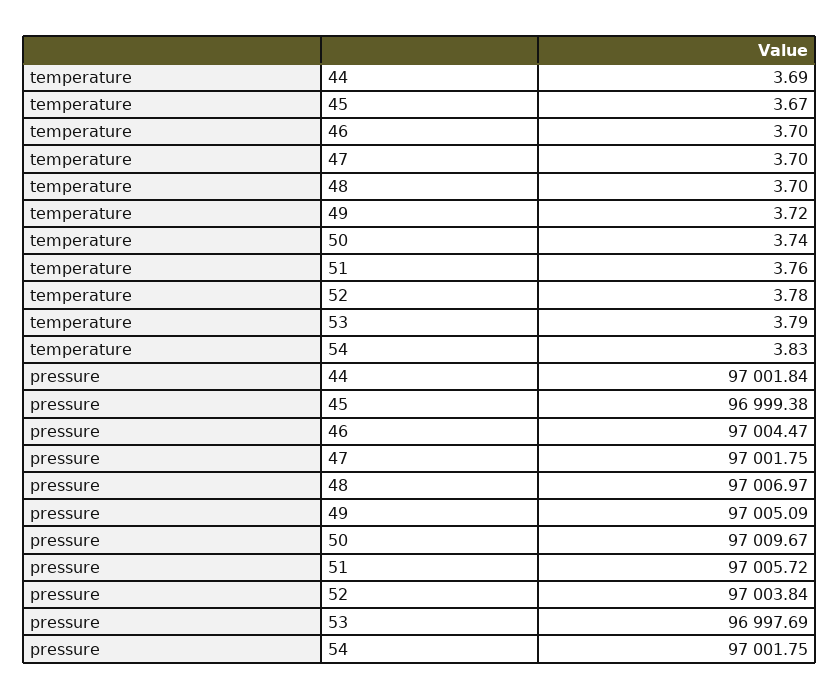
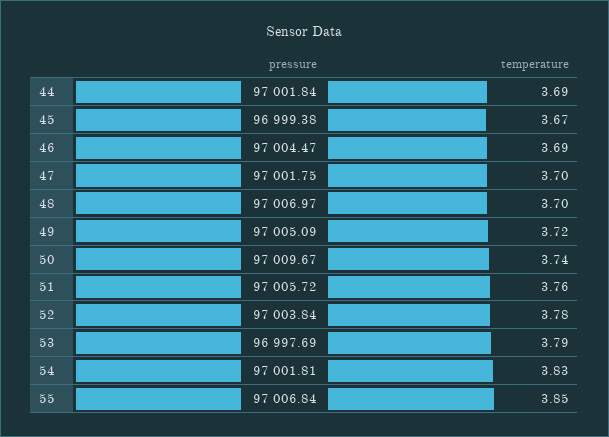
  {
    "temperature": {
      "44": 3.69,
      "45": 3.67,
-     "46": 3.7,
+     "46": 3.69,
      "47": 3.7,
      "48": 3.7,
      "49": 3.72,
      "50": 3.74,
      "51": 3.76,
      "52": 3.78,
      "53": 3.79,
-     "54": 3.83
+     "54": 3.83,
+     "55": 3.85
    },
    "pressure": {
      "44": 97001.84,
      "45": 96999.38,
      "46": 97004.47,
      "47": 97001.75,
      "48": 97006.97,
      "49": 97005.09,
      "50": 97009.67,
      "51": 97005.72,
      "52": 97003.84,
      "53": 96997.69,
-     "54": 97001.75
+     "54": 97001.81,
+     "55": 97006.84
    }
  }

